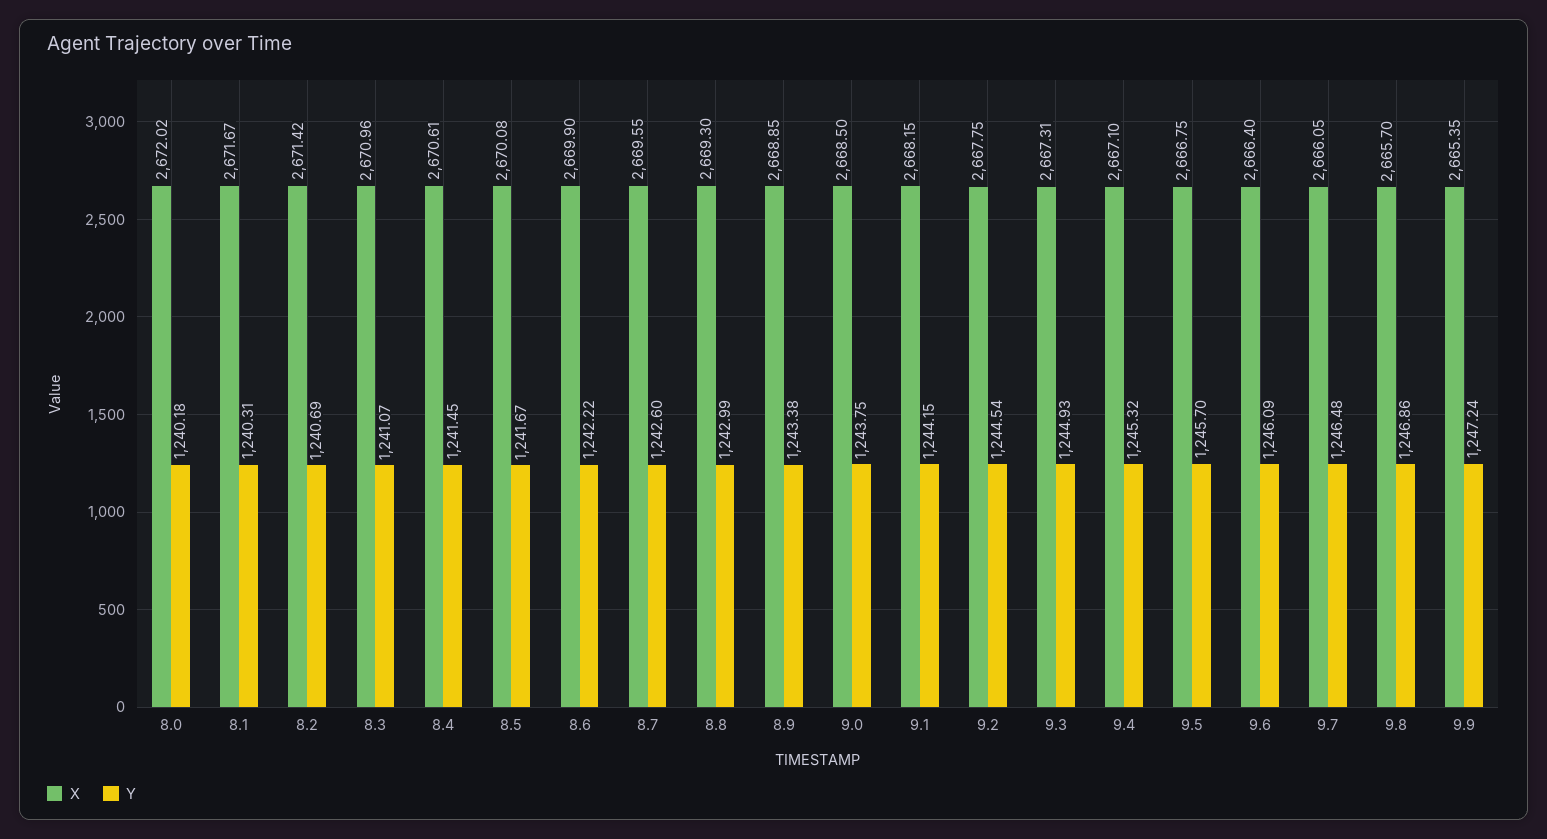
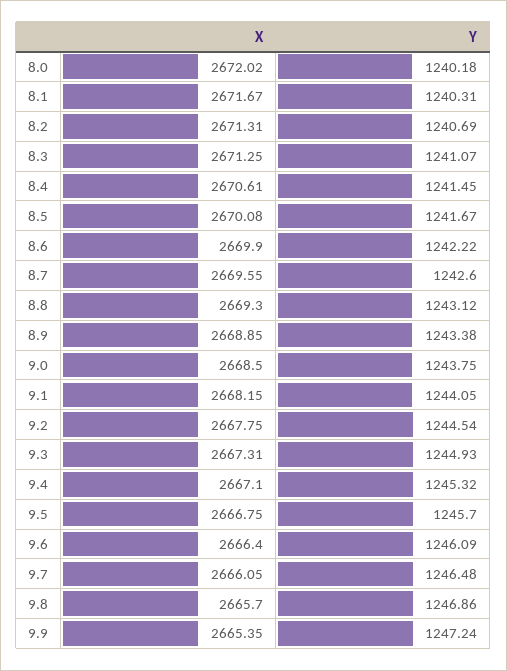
  {
    "X": {
      "8.0": 2672.02,
      "8.1": 2671.67,
-     "8.2": 2671.42,
+     "8.2": 2671.31,
-     "8.3": 2670.96,
+     "8.3": 2671.25,
      "8.4": 2670.61,
      "8.5": 2670.08,
      "8.6": 2669.9,
      "8.7": 2669.55,
      "8.8": 2669.3,
      "8.9": 2668.85,
      "9.0": 2668.5,
      "9.1": 2668.15,
      "9.2": 2667.75,
      "9.3": 2667.31,
      "9.4": 2667.1,
      "9.5": 2666.75,
      "9.6": 2666.4,
      "9.7": 2666.05,
      "9.8": 2665.7,
      "9.9": 2665.35
    },
    "Y": {
      "8.0": 1240.18,
      "8.1": 1240.31,
      "8.2": 1240.69,
      "8.3": 1241.07,
      "8.4": 1241.45,
      "8.5": 1241.67,
      "8.6": 1242.22,
      "8.7": 1242.6,
-     "8.8": 1242.99,
+     "8.8": 1243.12,
      "8.9": 1243.38,
      "9.0": 1243.75,
-     "9.1": 1244.15,
+     "9.1": 1244.05,
      "9.2": 1244.54,
      "9.3": 1244.93,
      "9.4": 1245.32,
      "9.5": 1245.7,
      "9.6": 1246.09,
      "9.7": 1246.48,
      "9.8": 1246.86,
      "9.9": 1247.24
    }
  }

